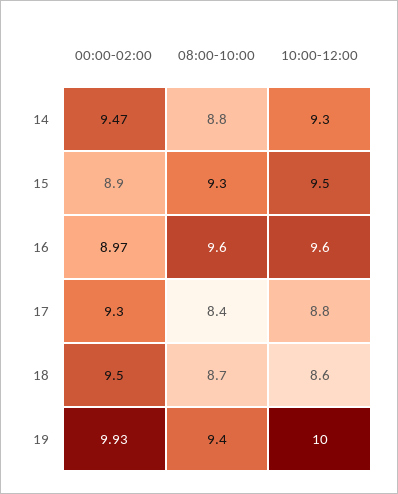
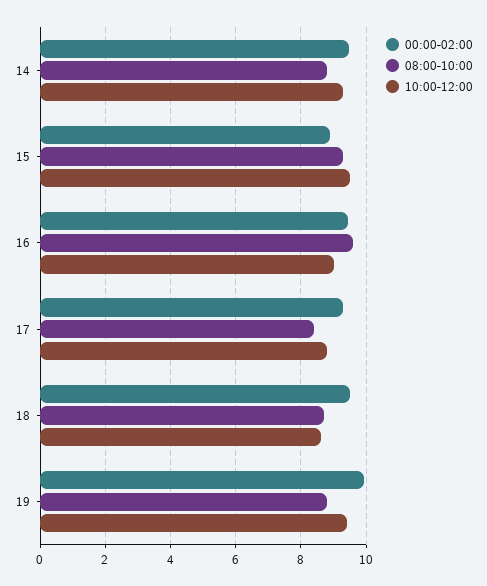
  {
    "00:00-02:00": {
      "14": 9.47,
      "15": 8.9,
-     "16": 8.97,
+     "16": 9.4,
      "17": 9.3,
      "18": 9.5,
      "19": 9.93
    },
    "08:00-10:00": {
      "14": 8.8,
      "15": 9.3,
      "16": 9.6,
      "17": 8.4,
      "18": 8.7,
-     "19": 9.4
+     "19": 8.8
    },
    "10:00-12:00": {
      "14": 9.3,
      "15": 9.5,
-     "16": 9.6,
+     "16": 9,
      "17": 8.8,
      "18": 8.6,
-     "19": 10
+     "19": 9.4
    }
  }

